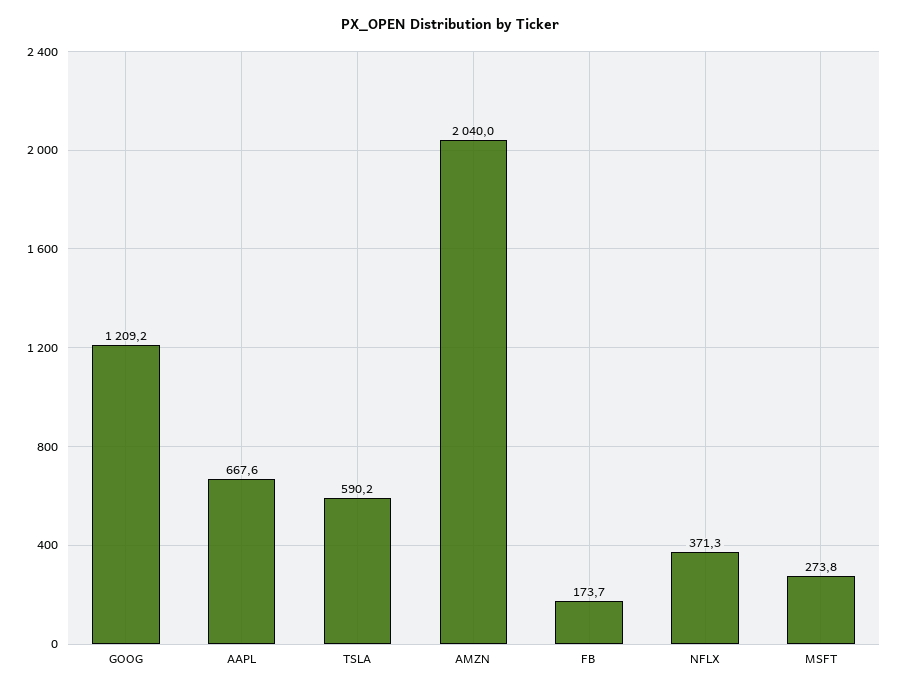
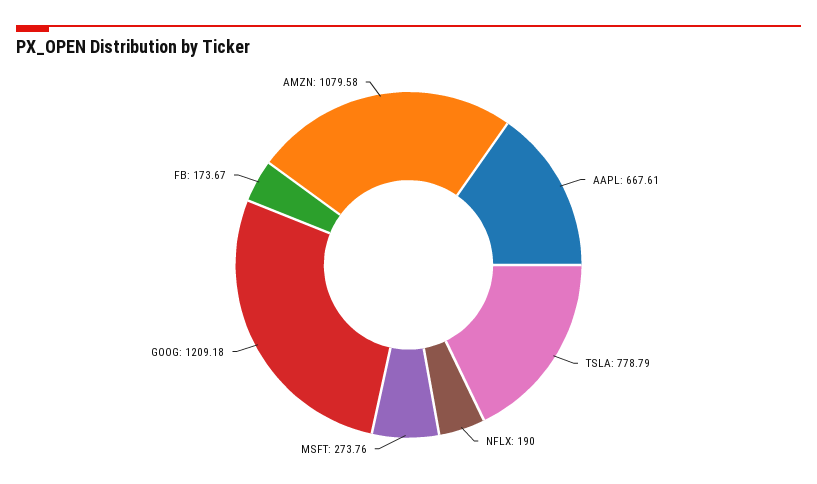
  {
    "GOOG": 1209.18,
    "AAPL": 667.61,
-   "TSLA": 590.2,
+   "TSLA": 778.79,
-   "AMZN": 2040,
+   "AMZN": 1079.58,
    "FB": 173.67,
-   "NFLX": 371.3,
+   "NFLX": 190,
    "MSFT": 273.76
  }

